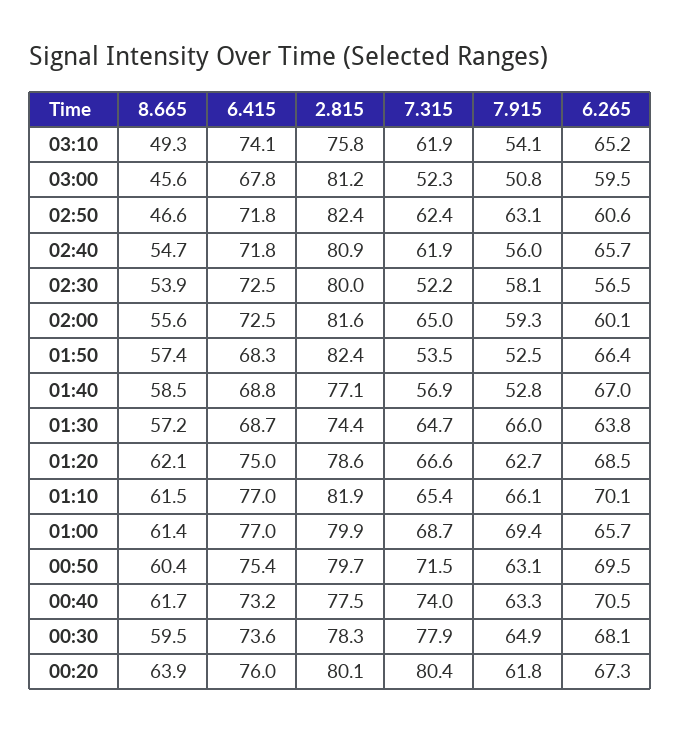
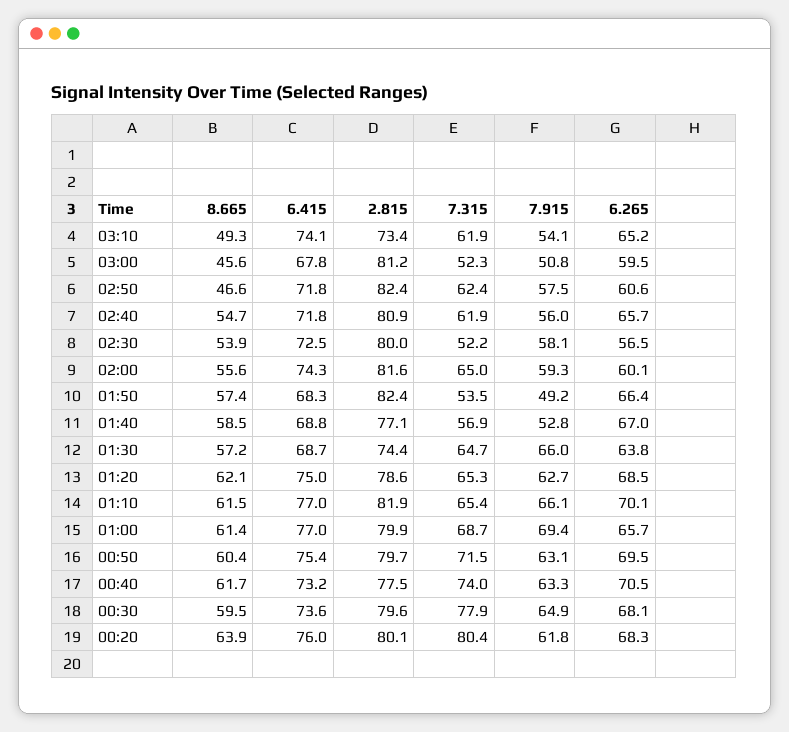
  {
    "8.665": {
      "03:10": 49.3,
      "03:00": 45.6,
      "02:50": 46.6,
      "02:40": 54.7,
      "02:30": 53.9,
      "02:00": 55.6,
      "01:50": 57.4,
      "01:40": 58.5,
      "01:30": 57.2,
      "01:20": 62.1,
      "01:10": 61.5,
      "01:00": 61.4,
      "00:50": 60.4,
      "00:40": 61.7,
      "00:30": 59.5,
      "00:20": 63.9
    },
    "6.415": {
      "03:10": 74.1,
      "03:00": 67.8,
      "02:50": 71.8,
      "02:40": 71.8,
      "02:30": 72.5,
-     "02:00": 72.5,
+     "02:00": 74.3,
      "01:50": 68.3,
      "01:40": 68.8,
      "01:30": 68.7,
      "01:20": 75,
      "01:10": 77,
      "01:00": 77,
      "00:50": 75.4,
      "00:40": 73.2,
      "00:30": 73.6,
      "00:20": 76
    },
    "2.815": {
-     "03:10": 75.8,
+     "03:10": 73.4,
      "03:00": 81.2,
      "02:50": 82.4,
      "02:40": 80.9,
      "02:30": 80,
      "02:00": 81.6,
      "01:50": 82.4,
      "01:40": 77.1,
      "01:30": 74.4,
      "01:20": 78.6,
      "01:10": 81.9,
      "01:00": 79.9,
      "00:50": 79.7,
      "00:40": 77.5,
-     "00:30": 78.3,
+     "00:30": 79.6,
      "00:20": 80.1
    },
    "7.315": {
      "03:10": 61.9,
      "03:00": 52.3,
      "02:50": 62.4,
      "02:40": 61.9,
      "02:30": 52.2,
      "02:00": 65,
      "01:50": 53.5,
      "01:40": 56.9,
      "01:30": 64.7,
-     "01:20": 66.6,
+     "01:20": 65.3,
      "01:10": 65.4,
      "01:00": 68.7,
      "00:50": 71.5,
      "00:40": 74,
      "00:30": 77.9,
      "00:20": 80.4
    },
    "7.915": {
      "03:10": 54.1,
      "03:00": 50.8,
-     "02:50": 63.1,
+     "02:50": 57.5,
      "02:40": 56,
      "02:30": 58.1,
      "02:00": 59.3,
-     "01:50": 52.5,
+     "01:50": 49.2,
      "01:40": 52.8,
      "01:30": 66,
      "01:20": 62.7,
      "01:10": 66.1,
      "01:00": 69.4,
      "00:50": 63.1,
      "00:40": 63.3,
      "00:30": 64.9,
      "00:20": 61.8
    },
    "6.265": {
      "03:10": 65.2,
      "03:00": 59.5,
      "02:50": 60.6,
      "02:40": 65.7,
      "02:30": 56.5,
      "02:00": 60.1,
      "01:50": 66.4,
      "01:40": 67,
      "01:30": 63.8,
      "01:20": 68.5,
      "01:10": 70.1,
      "01:00": 65.7,
      "00:50": 69.5,
      "00:40": 70.5,
      "00:30": 68.1,
-     "00:20": 67.3
+     "00:20": 68.3
    }
  }

